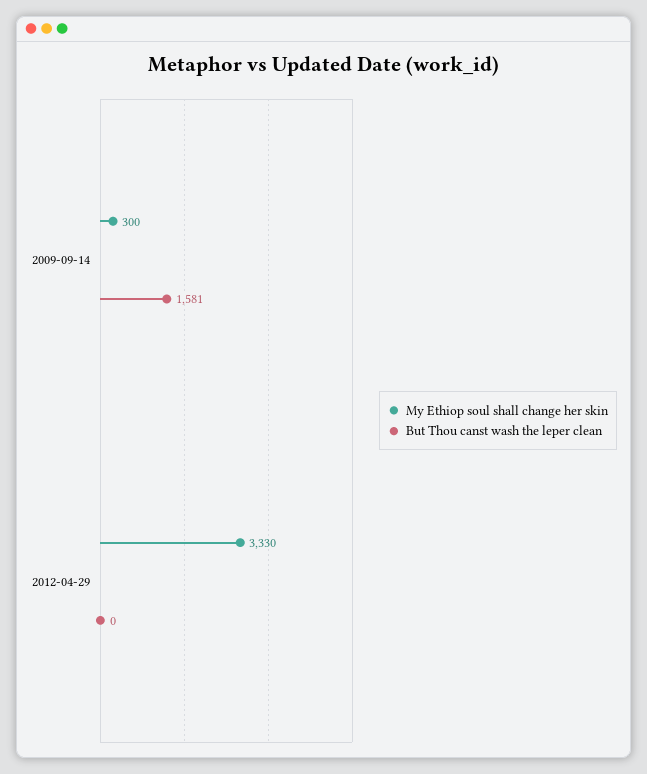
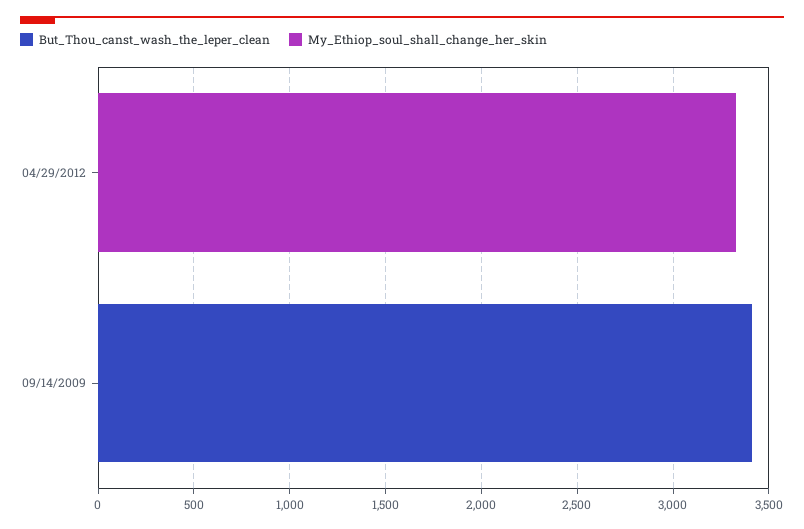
  {
    "My Ethiop soul shall change her skin": {
-     "2009-09-14": 300,
+     "2009-09-14": 0,
      "2012-04-29": 3330
    },
    "But Thou canst wash the leper clean": {
-     "2009-09-14": 1581,
+     "2009-09-14": 3400,
      "2012-04-29": 0
    }
  }

